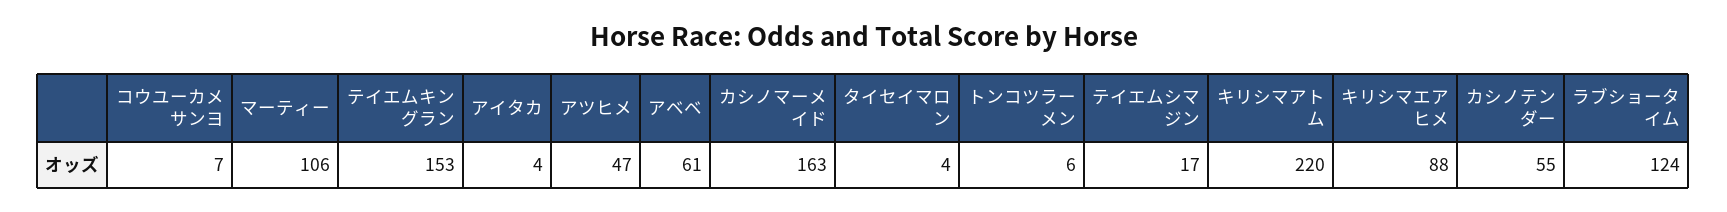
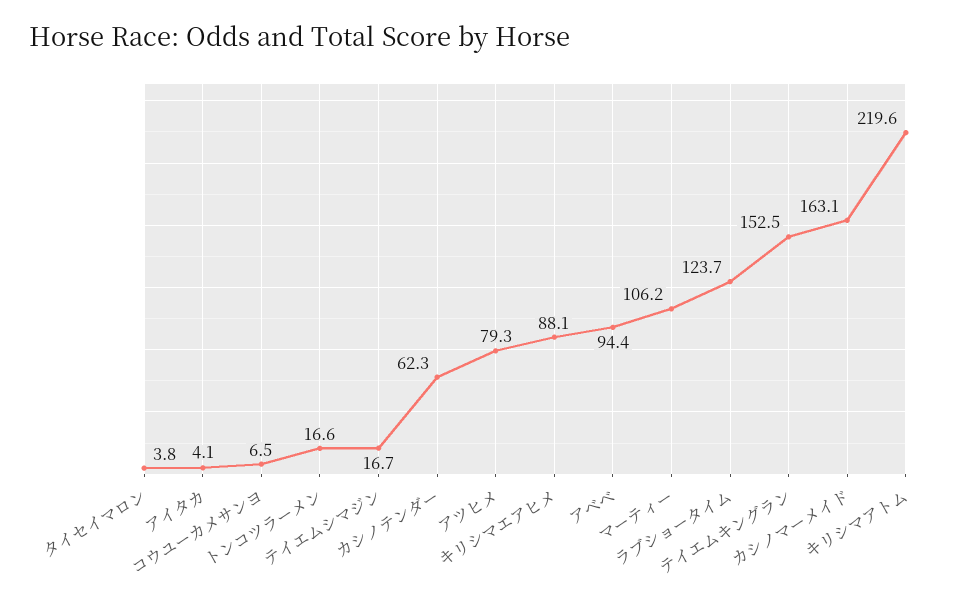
  {
    "コウユーカメサンヨ": 6.5,
    "マーティー": 106.2,
    "テイエムキングラン": 152.5,
    "アイタカ": 4.1,
-   "アツヒメ": 47,
+   "アツヒメ": 79.3,
-   "アベベ": 61,
+   "アベベ": 94.4,
    "カシノマーメイド": 163.1,
    "タイセイマロン": 3.8,
-   "トンコツラーメン": 6,
+   "トンコツラーメン": 16.6,
    "テイエムシマジン": 16.7,
    "キリシマアトム": 219.6,
    "キリシマエアヒメ": 88.1,
-   "カシノテンダー": 55,
+   "カシノテンダー": 62.3,
    "ラブショータイム": 123.7
  }

